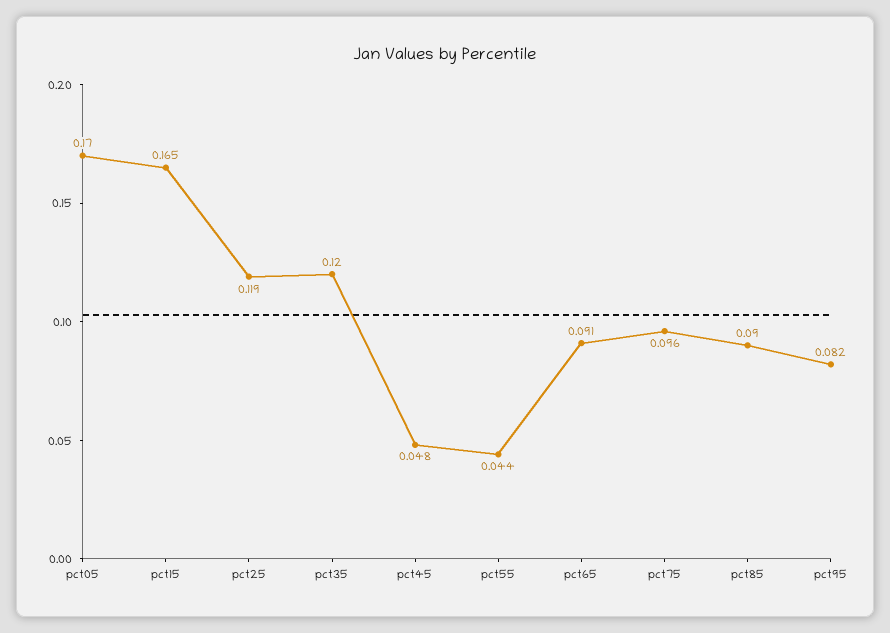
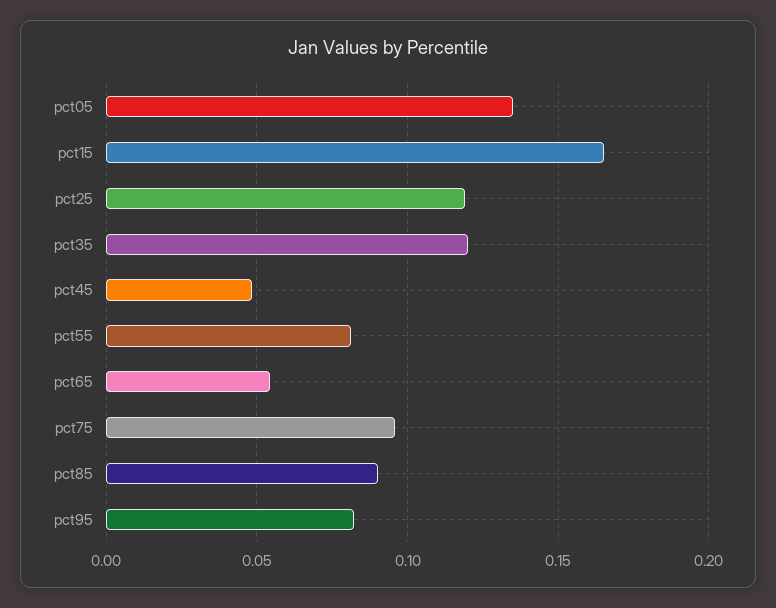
  {
-   "pct05": 0.17,
+   "pct05": 0.135,
    "pct15": 0.165,
    "pct25": 0.119,
    "pct35": 0.12,
    "pct45": 0.048,
-   "pct55": 0.044,
+   "pct55": 0.08,
-   "pct65": 0.091,
+   "pct65": 0.055,
    "pct75": 0.096,
    "pct85": 0.09,
    "pct95": 0.082
  }

